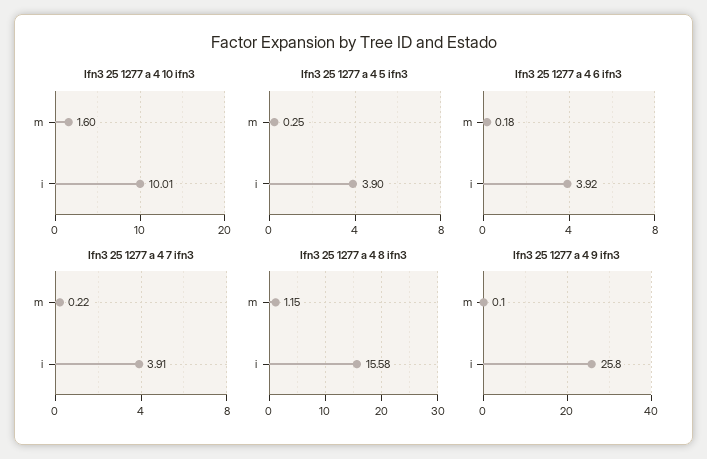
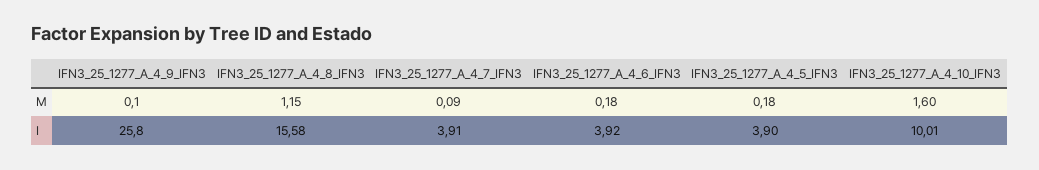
  {
    "Ifn3 25 1277 a 4 10 ifn3": {
      "m": 1.6,
      "i": 10.01
    },
    "Ifn3 25 1277 a 4 5 ifn3": {
-     "m": 0.25,
+     "m": 0.18,
      "i": 3.9
    },
    "Ifn3 25 1277 a 4 6 ifn3": {
      "m": 0.18,
      "i": 3.92
    },
    "Ifn3 25 1277 a 4 7 ifn3": {
-     "m": 0.22,
+     "m": 0.09,
      "i": 3.91
    },
    "Ifn3 25 1277 a 4 8 ifn3": {
      "m": 1.15,
      "i": 15.58
    },
    "Ifn3 25 1277 a 4 9 ifn3": {
      "m": 0.1,
      "i": 25.8
    }
  }

